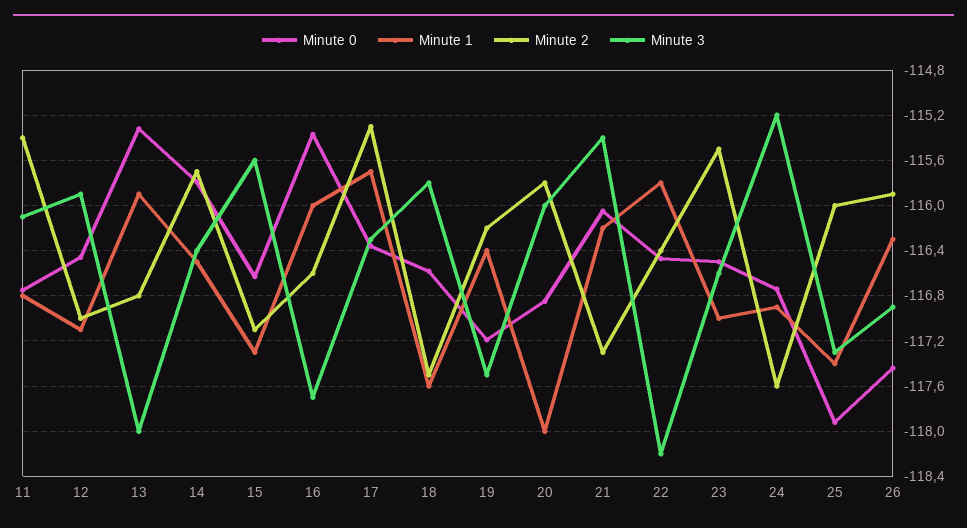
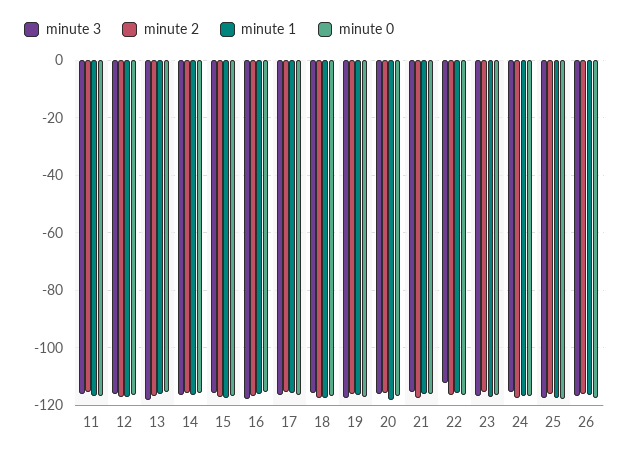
  {
    "Minute 0": {
      "11": -116.8,
      "12": -116.5,
      "13": -115.3,
      "14": -115.8,
      "15": -116.6,
      "16": -115.4,
      "17": -116.4,
      "18": -116.6,
      "19": -117.2,
      "20": -116.9,
      "21": -116.1,
      "22": -116.5,
      "23": -116.5,
      "24": -116.7,
      "25": -117.9,
      "26": -117.4
    },
    "Minute 1": {
      "11": -116.8,
      "12": -117.1,
      "13": -115.9,
      "14": -116.5,
      "15": -117.3,
      "16": -116,
      "17": -115.7,
      "18": -117.6,
      "19": -116.4,
      "20": -118,
      "21": -116.2,
      "22": -115.8,
      "23": -117,
      "24": -116.9,
      "25": -117.4,
      "26": -116.3
    },
    "Minute 2": {
      "11": -115.4,
      "12": -117,
      "13": -116.8,
      "14": -115.7,
      "15": -117.1,
      "16": -116.6,
      "17": -115.3,
      "18": -117.5,
      "19": -116.2,
      "20": -115.8,
      "21": -117.3,
      "22": -116.4,
      "23": -115.5,
      "24": -117.6,
      "25": -116,
      "26": -115.9
    },
    "Minute 3": {
      "11": -116.1,
      "12": -115.9,
      "13": -118,
      "14": -116.4,
      "15": -115.6,
      "16": -117.7,
      "17": -116.3,
      "18": -115.8,
      "19": -117.5,
      "20": -116,
      "21": -115.4,
-     "22": -118.2,
+     "22": -112.5,
      "23": -116.6,
      "24": -115.2,
      "25": -117.3,
      "26": -116.9
    }
  }

